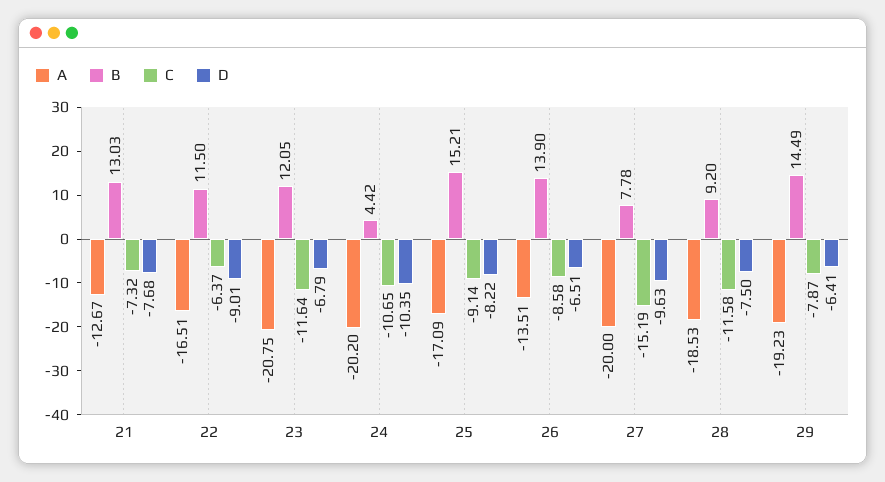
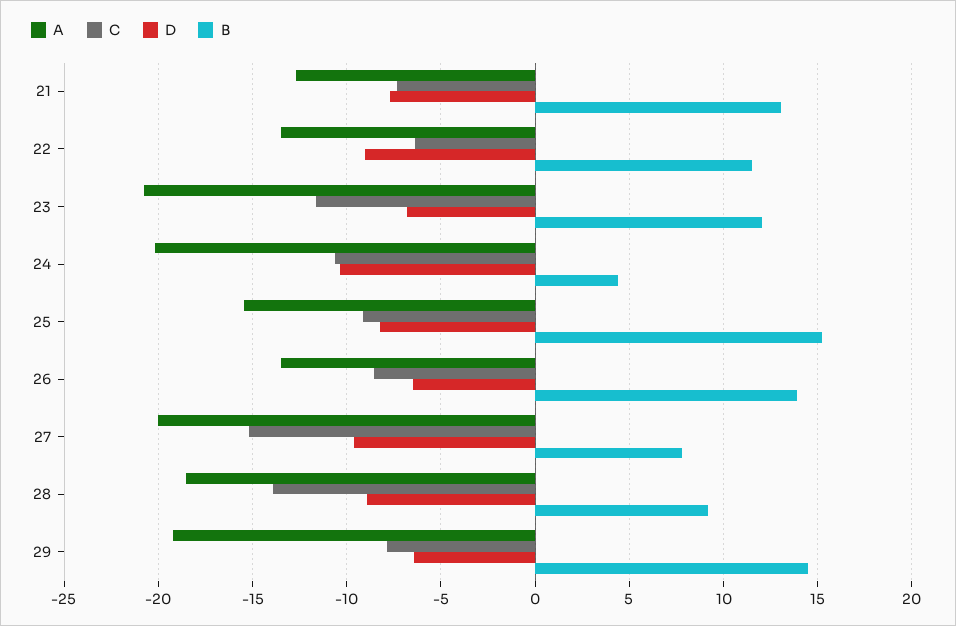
  {
    "A": {
      "21": -12.67,
-     "22": -16.51,
+     "22": -13.5,
      "23": -20.75,
      "24": -20.2,
-     "25": -17.09,
+     "25": -15.5,
      "26": -13.51,
      "27": -20,
      "28": -18.53,
      "29": -19.23
    },
    "B": {
      "21": 13.03,
      "22": 11.5,
      "23": 12.05,
      "24": 4.42,
      "25": 15.21,
      "26": 13.9,
      "27": 7.78,
      "28": 9.2,
      "29": 14.49
    },
    "C": {
      "21": -7.32,
      "22": -6.37,
      "23": -11.64,
      "24": -10.65,
      "25": -9.14,
      "26": -8.58,
      "27": -15.19,
-     "28": -11.58,
+     "28": -14,
      "29": -7.87
    },
    "D": {
      "21": -7.68,
      "22": -9.01,
      "23": -6.79,
      "24": -10.35,
      "25": -8.22,
      "26": -6.51,
      "27": -9.63,
-     "28": -7.5,
+     "28": -9,
      "29": -6.41
    }
  }

